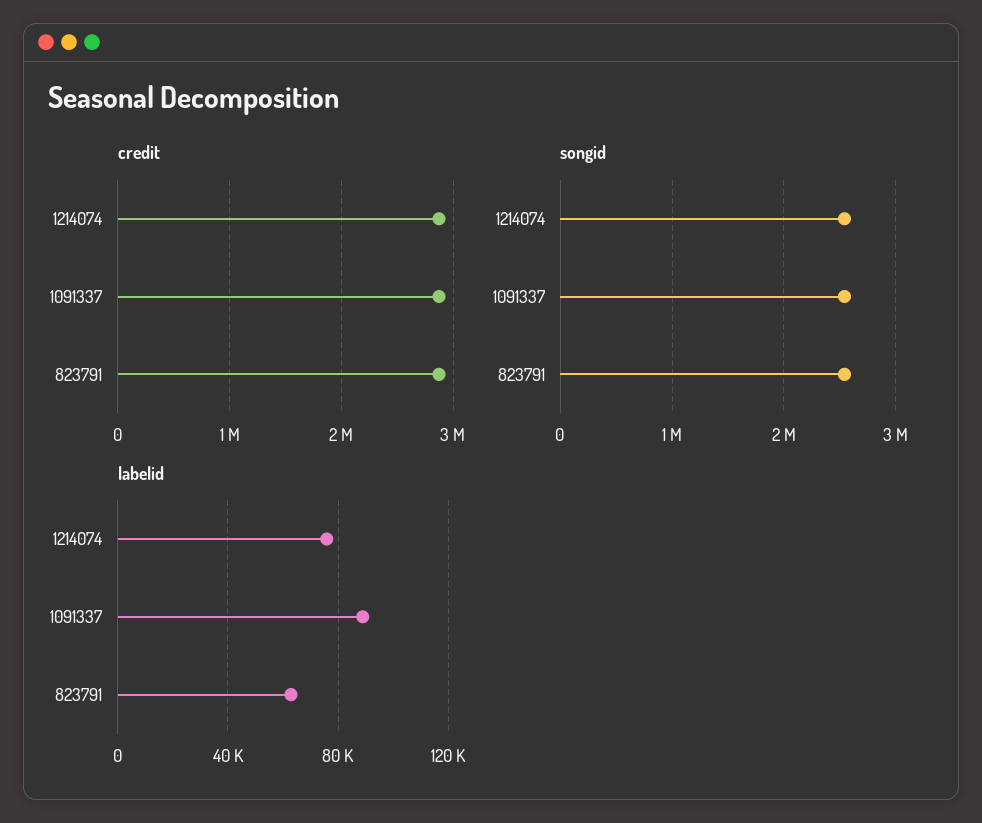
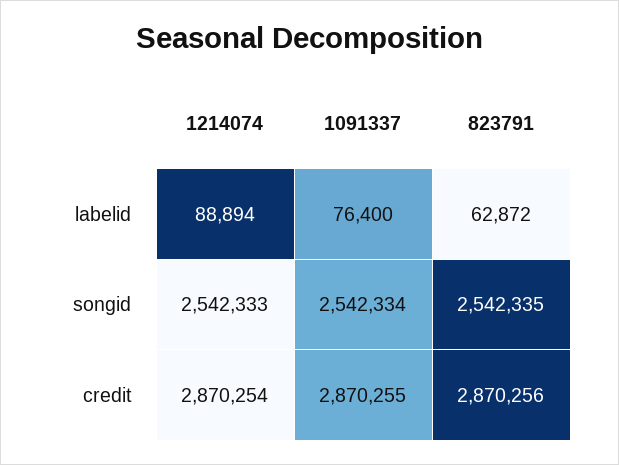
  {
    "credit": {
      "1214074": 2870254,
      "1091337": 2870255,
      "823791": 2870256
    },
    "songid": {
      "1214074": 2542333,
      "1091337": 2542334,
      "823791": 2542335
    },
    "labelid": {
-     "1214074": 75000,
+     "1214074": 88894,
-     "1091337": 90000,
+     "1091337": 76400,
      "823791": 62872
    }
  }

